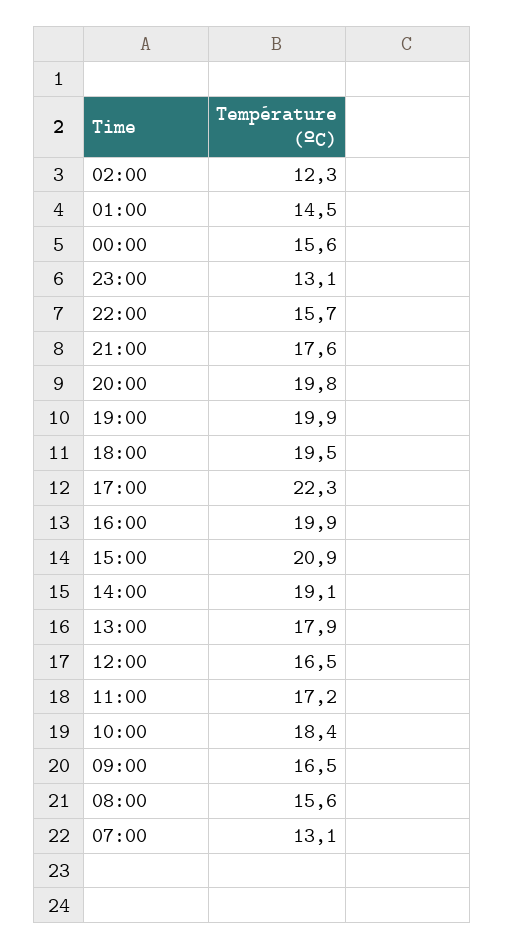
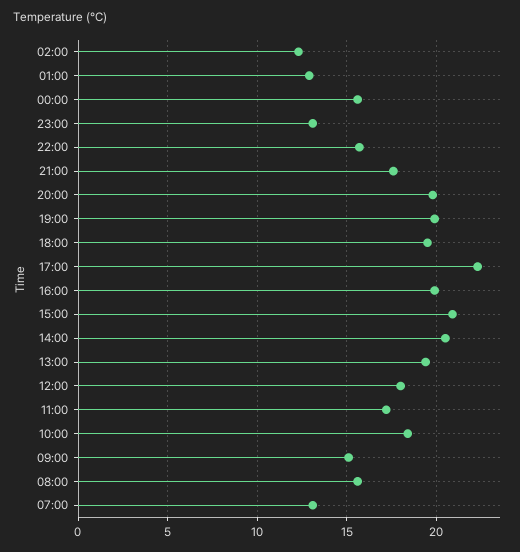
  {
    "02:00": 12.3,
-   "01:00": 14.5,
+   "01:00": 13,
    "00:00": 15.6,
    "23:00": 13.1,
    "22:00": 15.7,
    "21:00": 17.6,
    "20:00": 19.8,
    "19:00": 19.9,
    "18:00": 19.5,
    "17:00": 22.3,
    "16:00": 19.9,
    "15:00": 20.9,
-   "14:00": 19.1,
+   "14:00": 20.5,
-   "13:00": 17.9,
+   "13:00": 19.5,
-   "12:00": 16.5,
+   "12:00": 18,
    "11:00": 17.2,
    "10:00": 18.4,
-   "09:00": 16.5,
+   "09:00": 15,
    "08:00": 15.6,
    "07:00": 13.1
  }

